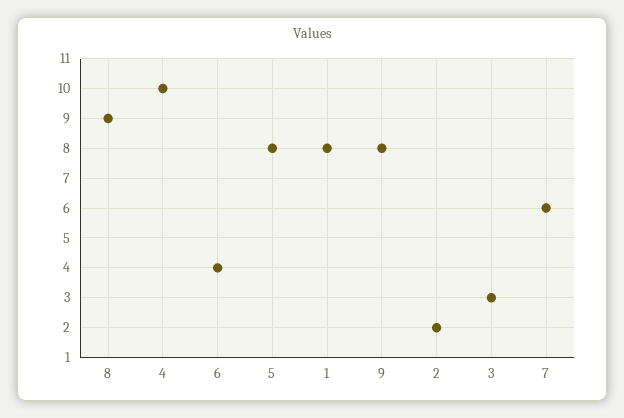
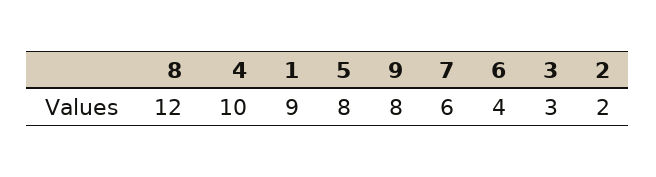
  {
-   "8": 9,
+   "8": 12,
    "4": 10,
    "6": 4,
    "5": 8,
-   "1": 8,
+   "1": 9,
    "9": 8,
    "2": 2,
    "3": 3,
    "7": 6
  }

